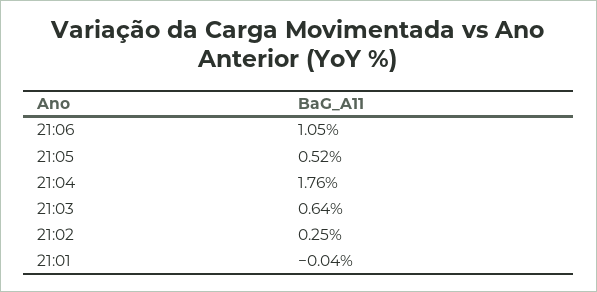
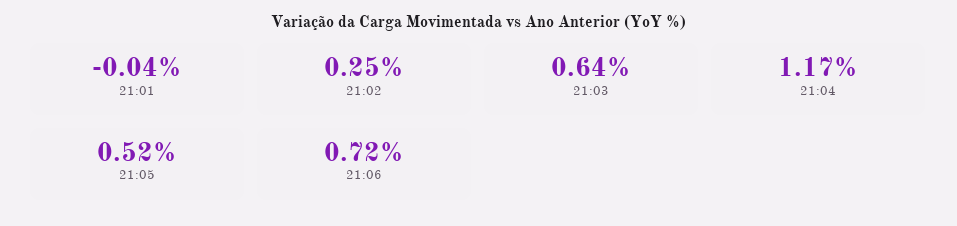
  {
-   "21:06": 1.05,
+   "21:06": 0.72,
    "21:05": 0.52,
-   "21:04": 1.76,
+   "21:04": 1.17,
    "21:03": 0.64,
    "21:02": 0.25,
    "21:01": -0.04
  }

